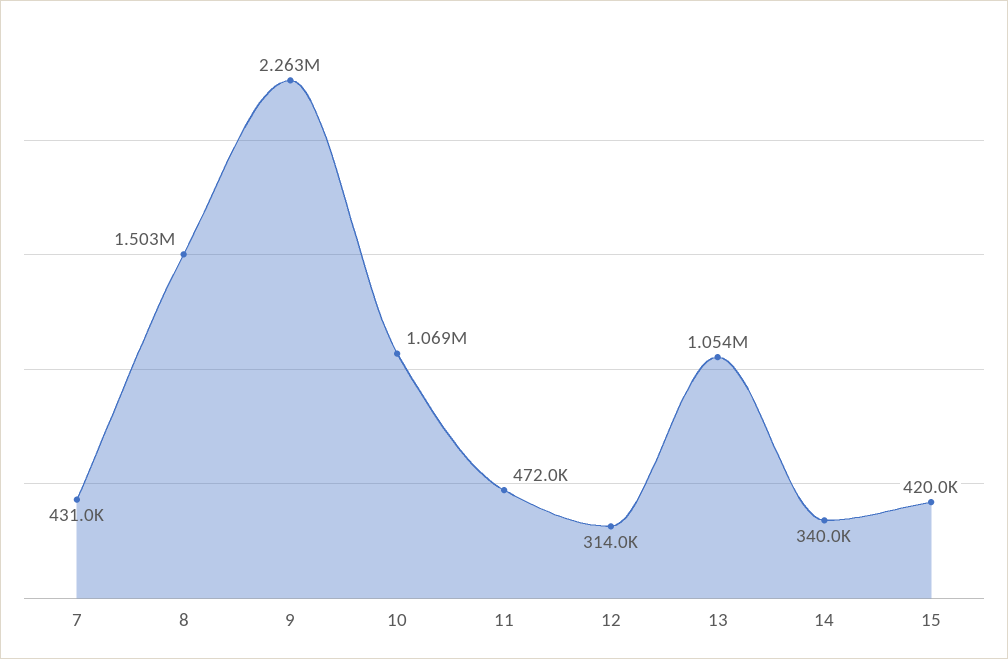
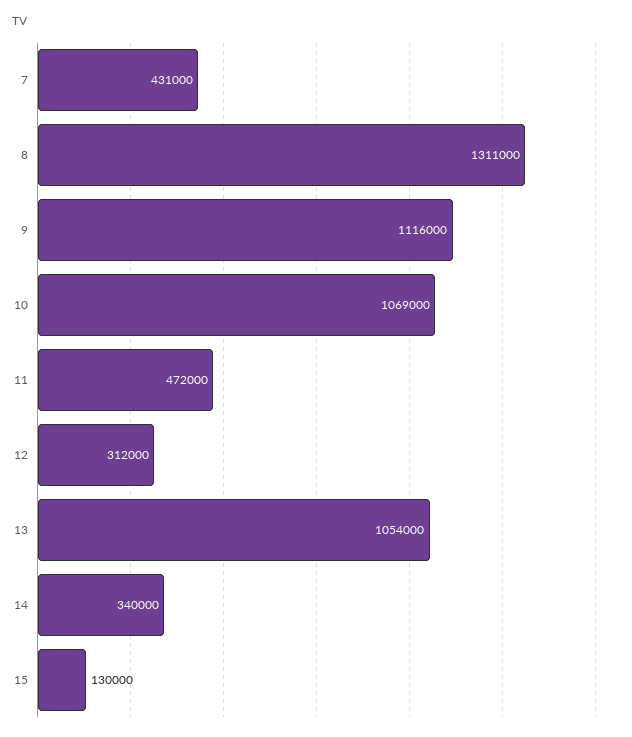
  {
    "7": 431000,
-   "8": 1503000,
+   "8": 1311000,
-   "9": 2263000,
+   "9": 1116000,
    "10": 1069000,
    "11": 472000,
-   "12": 314000,
+   "12": 312000,
    "13": 1054000,
    "14": 340000,
-   "15": 420000
+   "15": 130000
  }

